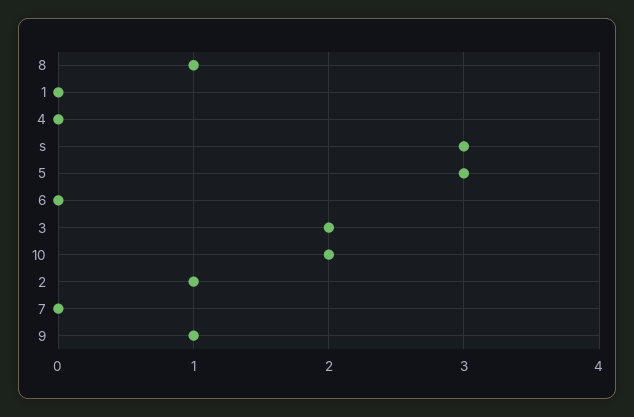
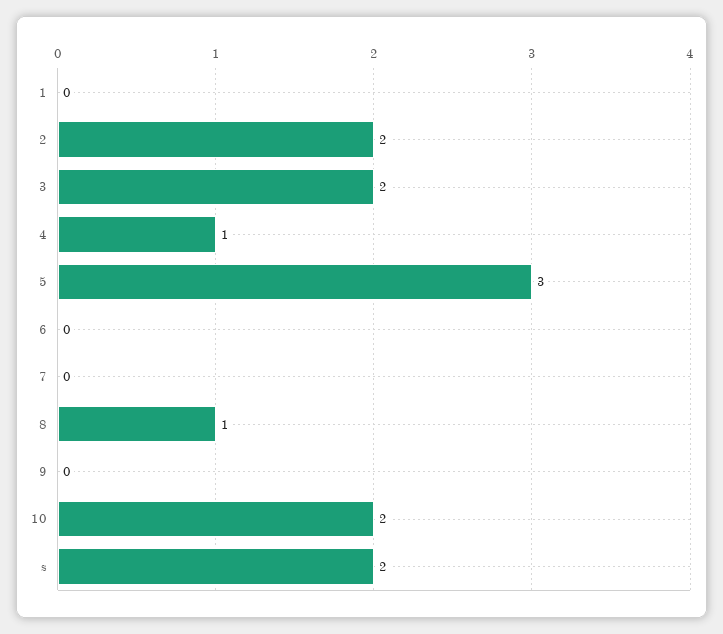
  {
    "8": 1,
    "1": 0,
-   "4": 0,
+   "4": 1,
-   "s": 3,
+   "s": 2,
    "5": 3,
    "6": 0,
    "3": 2,
    "10": 2,
-   "2": 1,
+   "2": 2,
    "7": 0,
-   "9": 1
+   "9": 0
  }

